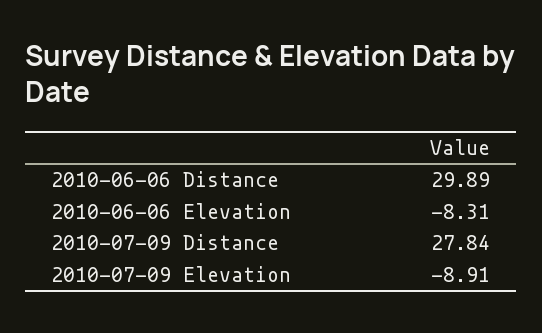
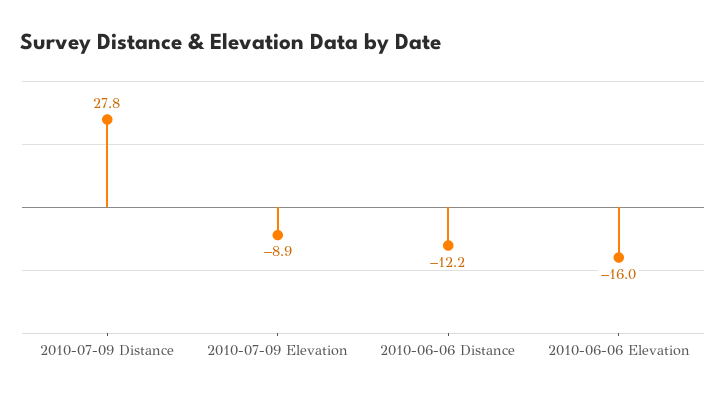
  {
-   "2010-06-06 Distance": 29.89,
+   "2010-06-06 Distance": -12.2,
-   "2010-06-06 Elevation": -8.31,
+   "2010-06-06 Elevation": -16,
    "2010-07-09 Distance": 27.84,
    "2010-07-09 Elevation": -8.91
  }

